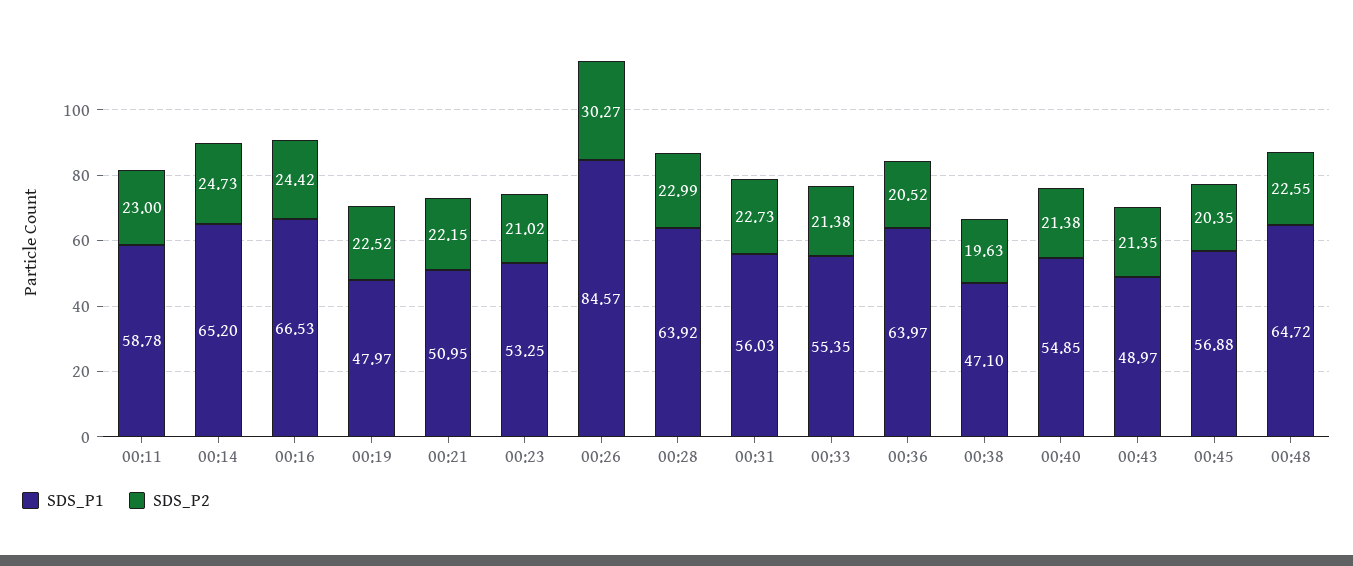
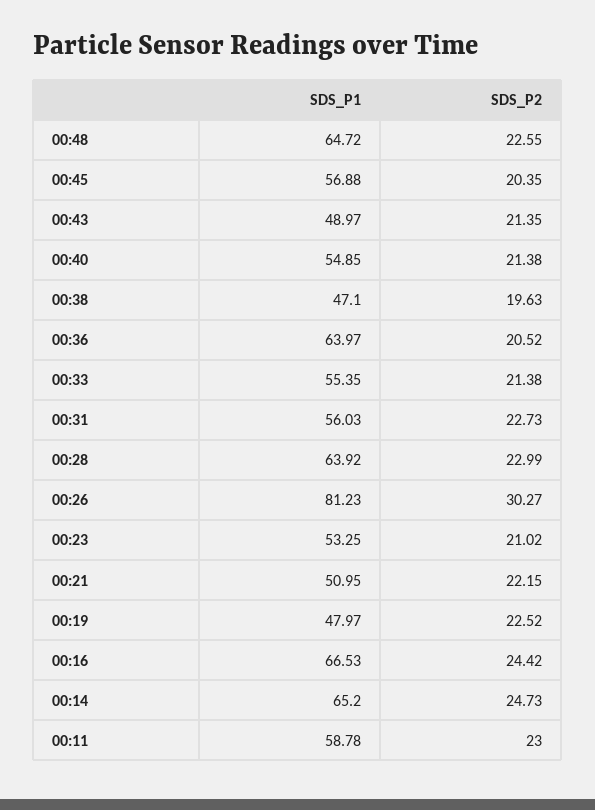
  {
    "SDS_P1": {
      "00:11": 58.78,
      "00:14": 65.2,
      "00:16": 66.53,
      "00:19": 47.97,
      "00:21": 50.95,
      "00:23": 53.25,
-     "00:26": 84.57,
+     "00:26": 81.23,
      "00:28": 63.92,
      "00:31": 56.03,
      "00:33": 55.35,
      "00:36": 63.97,
      "00:38": 47.1,
      "00:40": 54.85,
      "00:43": 48.97,
      "00:45": 56.88,
      "00:48": 64.72
    },
    "SDS_P2": {
      "00:11": 23,
      "00:14": 24.73,
      "00:16": 24.42,
      "00:19": 22.52,
      "00:21": 22.15,
      "00:23": 21.02,
      "00:26": 30.27,
      "00:28": 22.99,
      "00:31": 22.73,
      "00:33": 21.38,
      "00:36": 20.52,
      "00:38": 19.63,
      "00:40": 21.38,
      "00:43": 21.35,
      "00:45": 20.35,
      "00:48": 22.55
    }
  }

